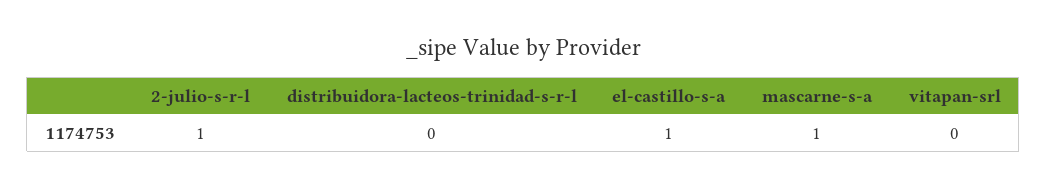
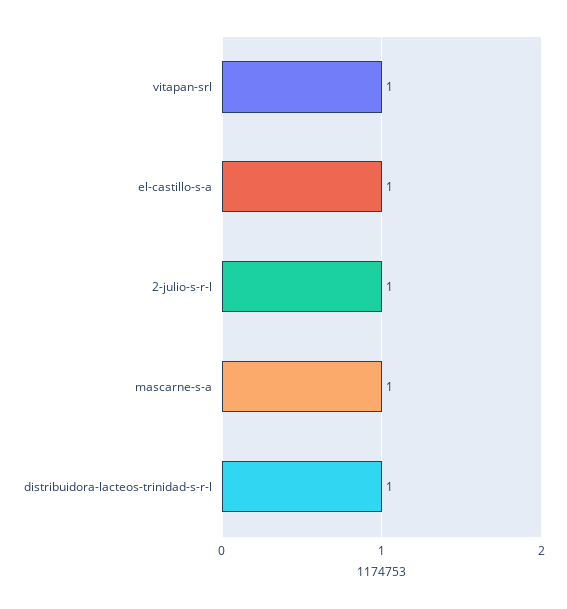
  {
    "2-julio-s-r-l": 1,
-   "distribuidora-lacteos-trinidad-s-r-l": 0,
+   "distribuidora-lacteos-trinidad-s-r-l": 1,
    "el-castillo-s-a": 1,
    "mascarne-s-a": 1,
-   "vitapan-srl": 0
+   "vitapan-srl": 1
  }

